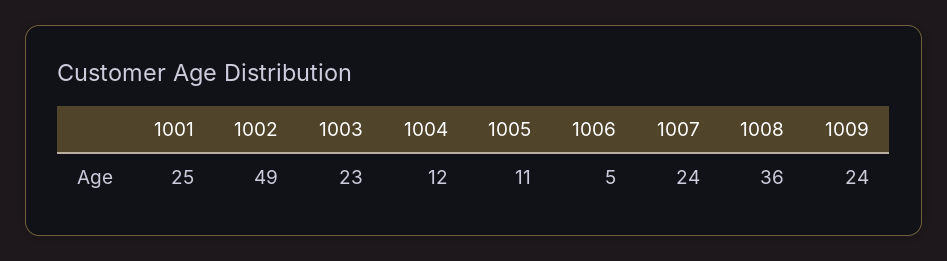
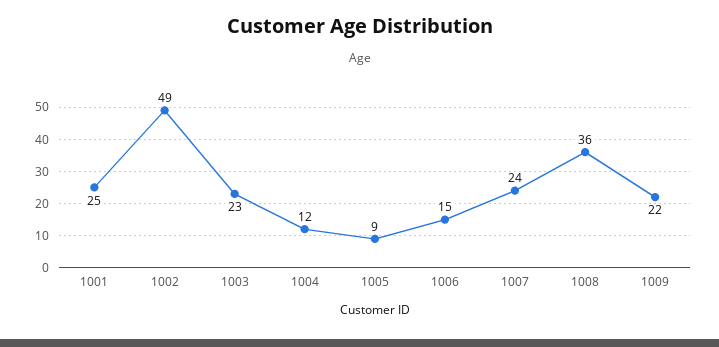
  {
    "1001": 25,
    "1002": 49,
    "1003": 23,
    "1004": 12,
-   "1005": 11,
+   "1005": 9,
-   "1006": 5,
+   "1006": 15,
    "1007": 24,
    "1008": 36,
-   "1009": 24
+   "1009": 22
  }

